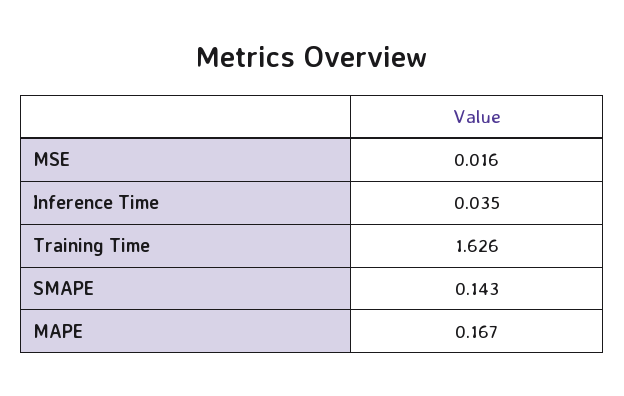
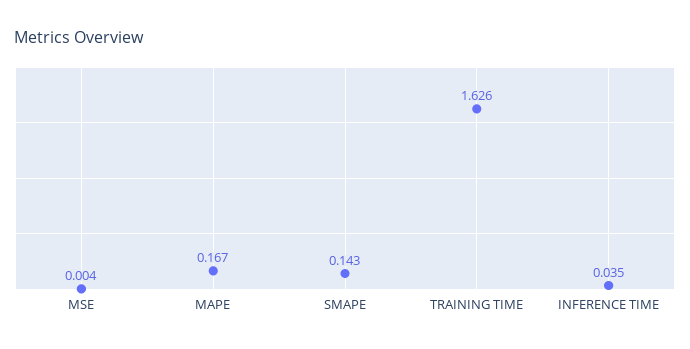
  {
-   "MSE": 0.016,
+   "MSE": 0.004,
    "Inference Time": 0.035,
    "Training Time": 1.626,
    "SMAPE": 0.143,
    "MAPE": 0.167
  }

